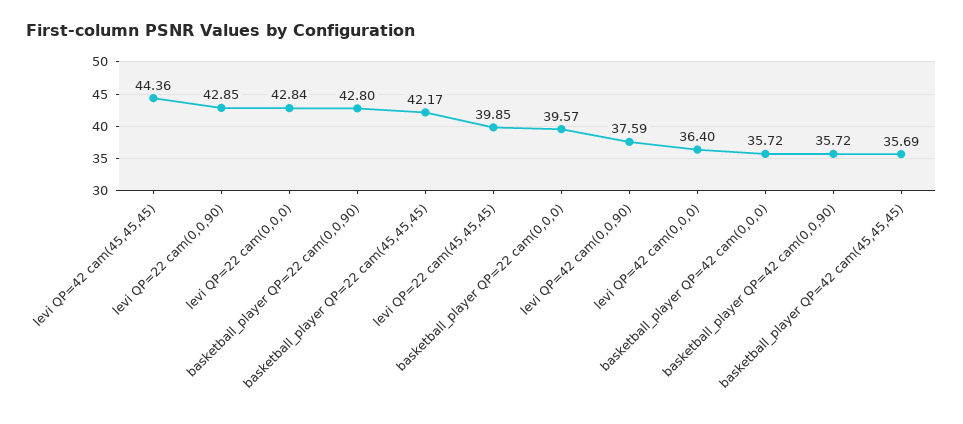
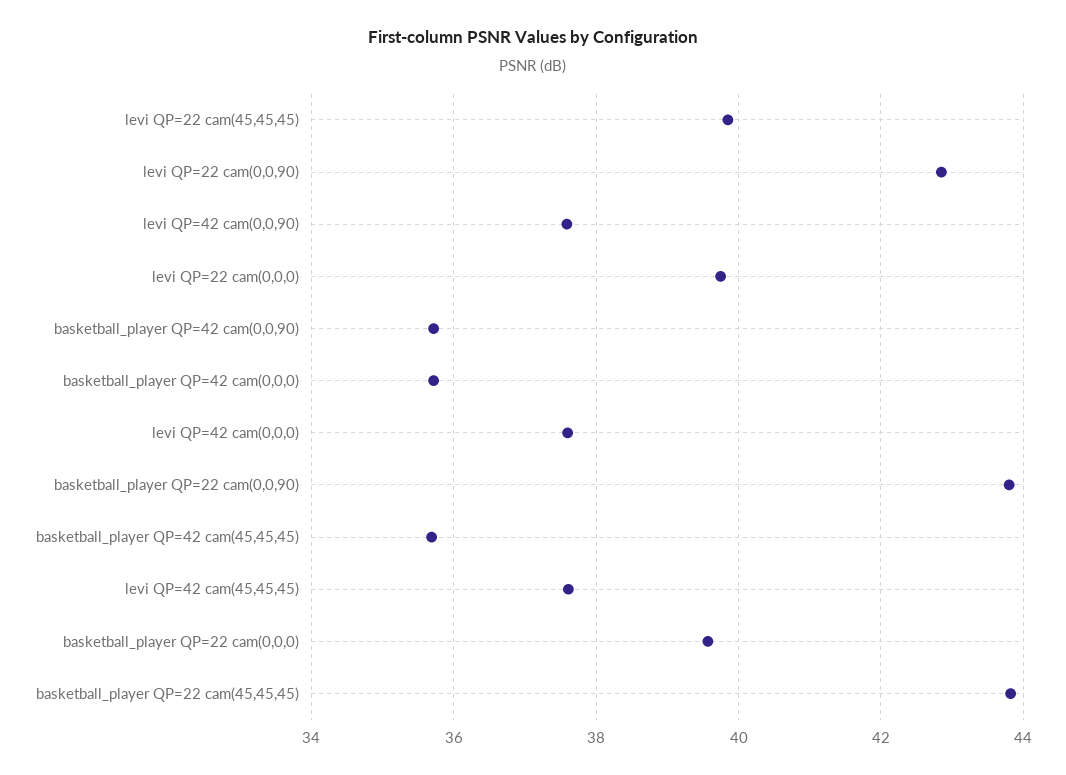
  {
-   "levi QP=42 cam(45,45,45)": 44.36,
+   "levi QP=42 cam(45,45,45)": 37.6,
    "levi QP=22 cam(0,0,90)": 42.85,
-   "levi QP=22 cam(0,0,0)": 42.84,
+   "levi QP=22 cam(0,0,0)": 39.8,
-   "basketball_player QP=22 cam(0,0,90)": 42.8,
+   "basketball_player QP=22 cam(0,0,90)": 43.8,
-   "basketball_player QP=22 cam(45,45,45)": 42.17,
+   "basketball_player QP=22 cam(45,45,45)": 43.8,
    "levi QP=22 cam(45,45,45)": 39.85,
    "basketball_player QP=22 cam(0,0,0)": 39.57,
    "levi QP=42 cam(0,0,90)": 37.59,
-   "levi QP=42 cam(0,0,0)": 36.4,
+   "levi QP=42 cam(0,0,0)": 37.6,
    "basketball_player QP=42 cam(0,0,0)": 35.72,
    "basketball_player QP=42 cam(0,0,90)": 35.72,
    "basketball_player QP=42 cam(45,45,45)": 35.69
  }

